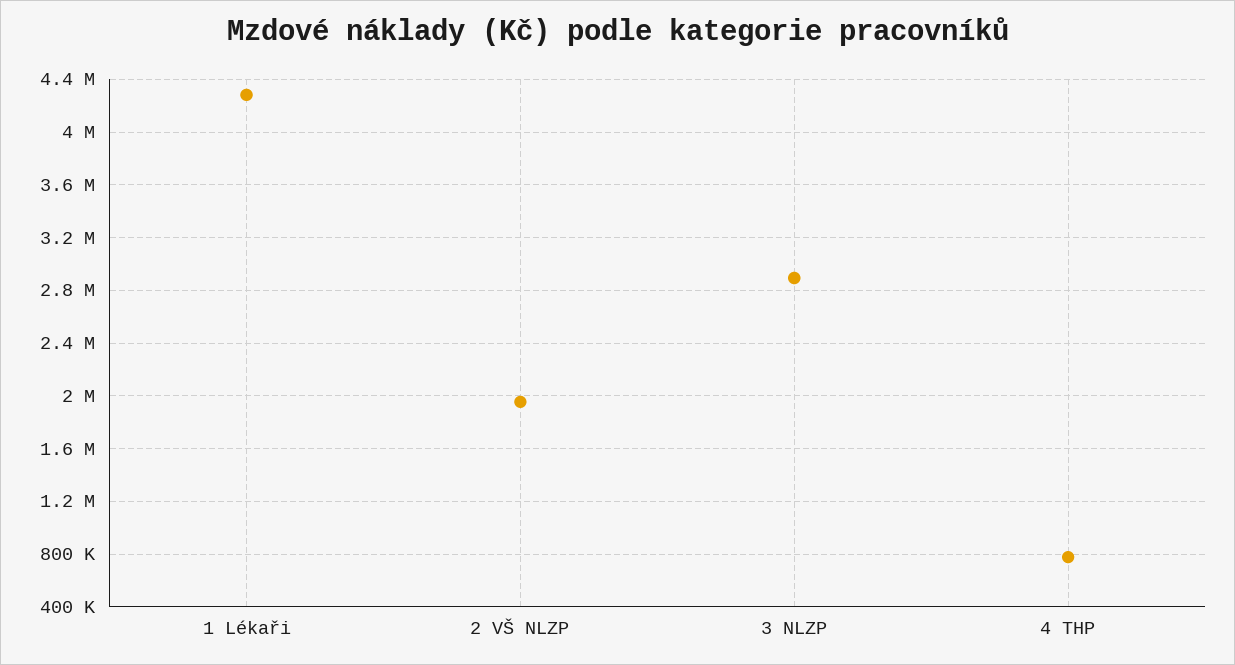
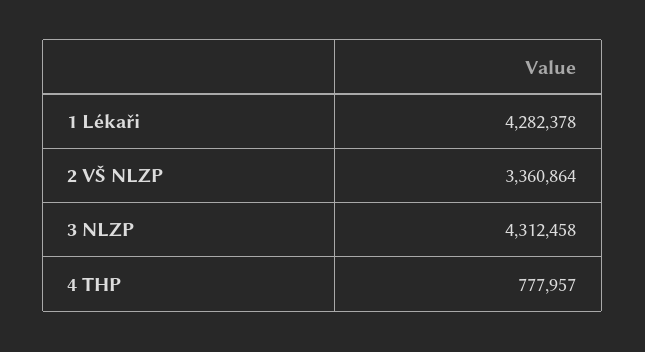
  {
    "1 Lékaři": 4282378,
-   "2 VŠ NLZP": 1950000,
+   "2 VŠ NLZP": 3360864,
-   "3 NLZP": 2900000,
+   "3 NLZP": 4312458,
    "4 THP": 777957
  }

